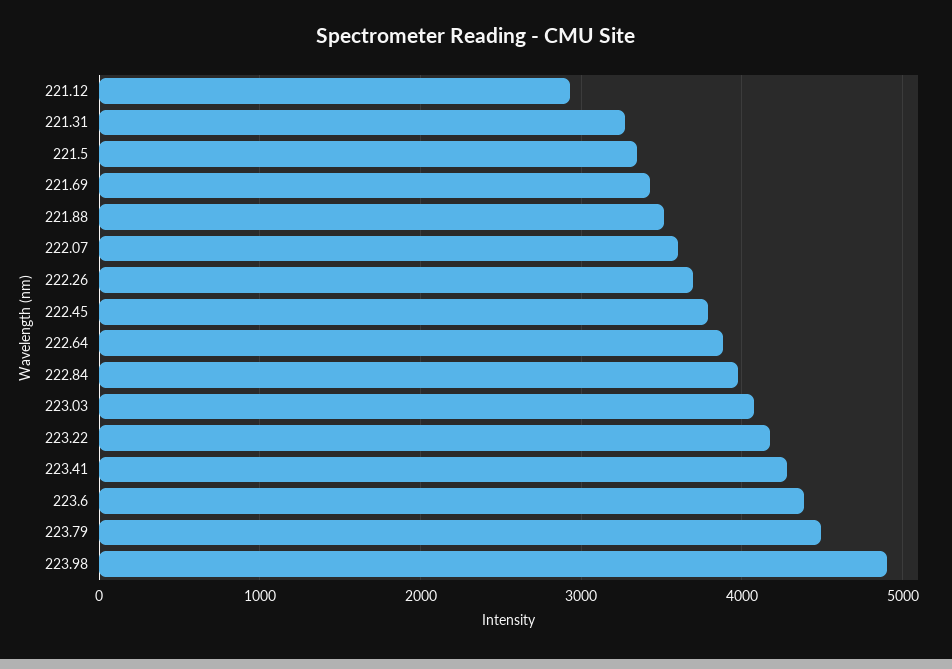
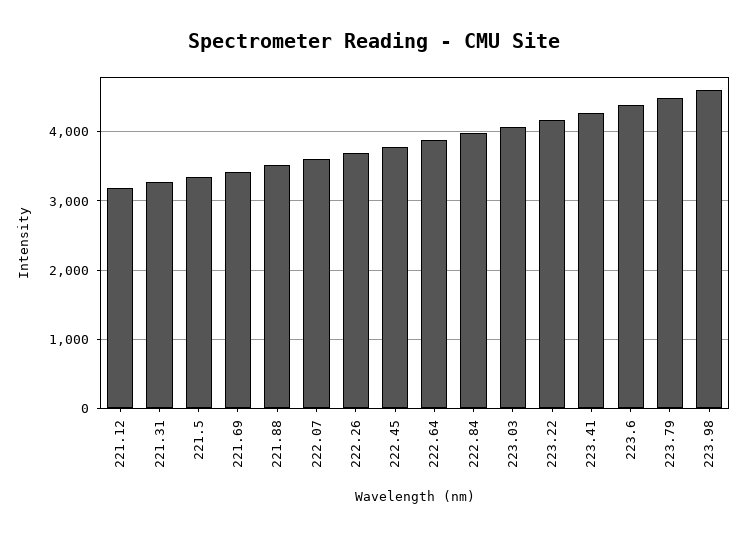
  {
-   "221.12": 2900,
+   "221.12": 3200,
    "221.31": 3300,
    "221.5": 3400,
    "221.69": 3400,
    "221.88": 3500,
    "222.07": 3600,
    "222.26": 3700,
    "222.45": 3800,
    "222.64": 3900,
    "222.84": 4000,
    "223.03": 4100,
    "223.22": 4200,
    "223.41": 4300,
    "223.6": 4400,
    "223.79": 4500,
-   "223.98": 4900
+   "223.98": 4600
  }

